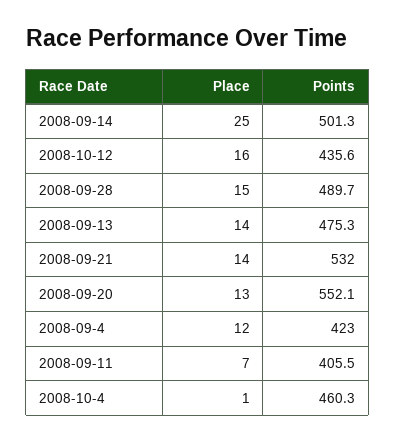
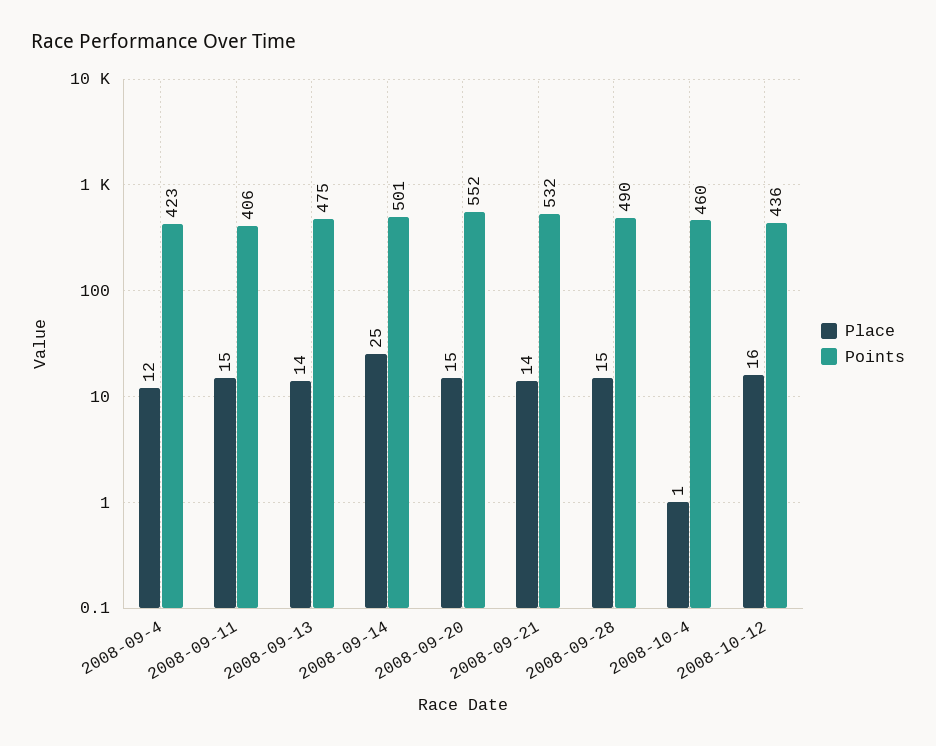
  {
    "Place": {
      "2008-09-14": 25,
      "2008-10-12": 16,
      "2008-09-28": 15,
      "2008-09-13": 14,
      "2008-09-21": 14,
-     "2008-09-20": 13,
+     "2008-09-20": 15,
      "2008-09-4": 12,
-     "2008-09-11": 7,
+     "2008-09-11": 15,
      "2008-10-4": 1
    },
    "Points": {
      "2008-09-14": 501.3,
      "2008-10-12": 435.6,
      "2008-09-28": 489.7,
      "2008-09-13": 475.3,
      "2008-09-21": 532,
      "2008-09-20": 552.1,
      "2008-09-4": 423,
      "2008-09-11": 405.5,
      "2008-10-4": 460.3
    }
  }

